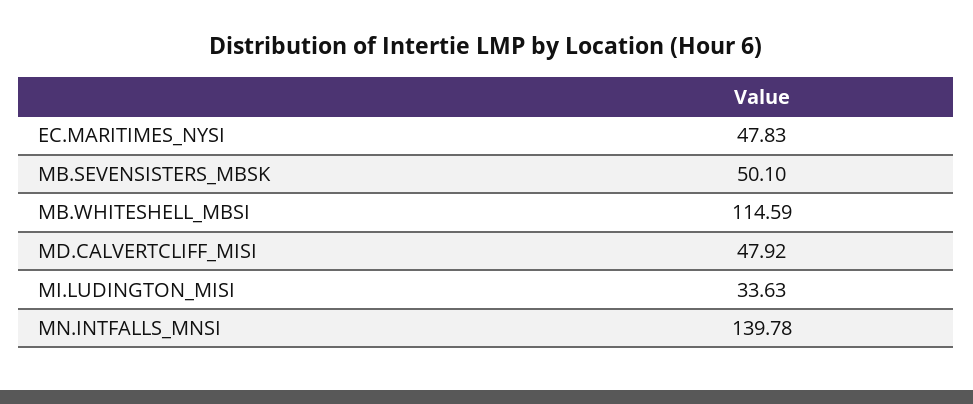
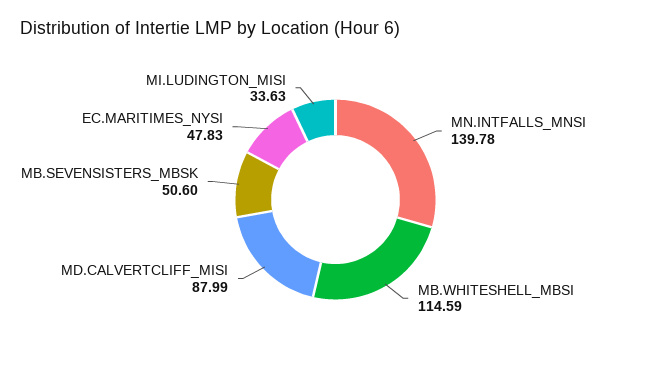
  {
    "EC.MARITIMES_NYSI": 47.83,
-   "MB.SEVENSISTERS_MBSK": 50.1,
+   "MB.SEVENSISTERS_MBSK": 50.6,
    "MB.WHITESHELL_MBSI": 114.59,
-   "MD.CALVERTCLIFF_MISI": 47.92,
+   "MD.CALVERTCLIFF_MISI": 87.99,
    "MI.LUDINGTON_MISI": 33.63,
    "MN.INTFALLS_MNSI": 139.78
  }

